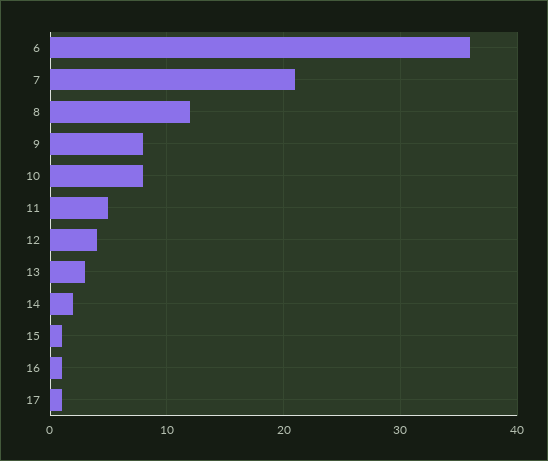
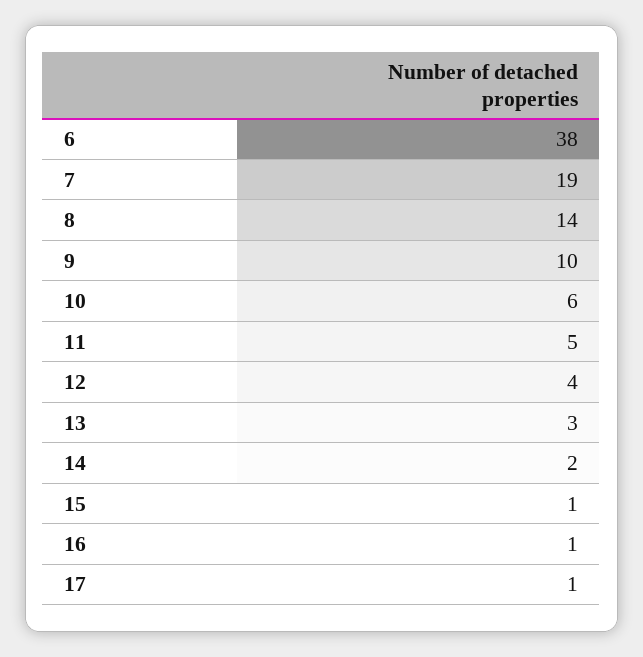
  {
-   "6": 36,
+   "6": 38,
-   "7": 21,
+   "7": 19,
-   "8": 12,
+   "8": 14,
-   "9": 8,
+   "9": 10,
-   "10": 8,
+   "10": 6,
    "11": 5,
    "12": 4,
    "13": 3,
    "14": 2,
    "15": 1,
    "16": 1,
    "17": 1
  }

